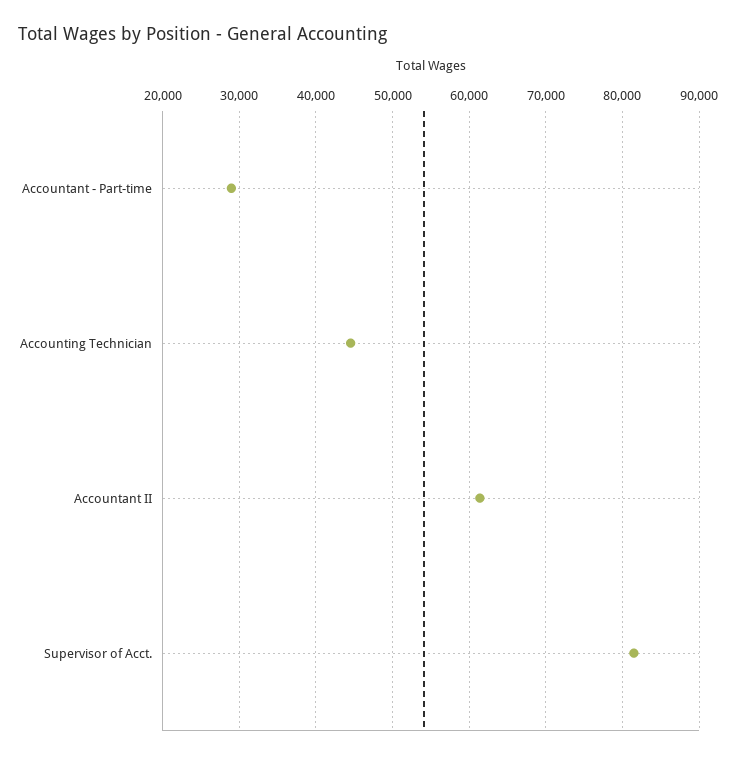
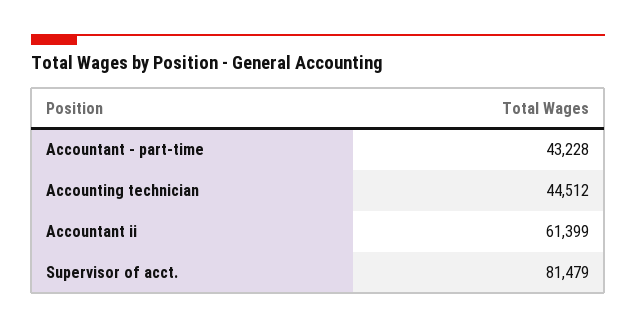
  {
-   "Accountant - Part-time": 29000,
+   "Accountant - Part-time": 43228,
    "Accounting Technician": 44512,
    "Accountant II": 61399,
    "Supervisor of Acct.": 81479
  }

